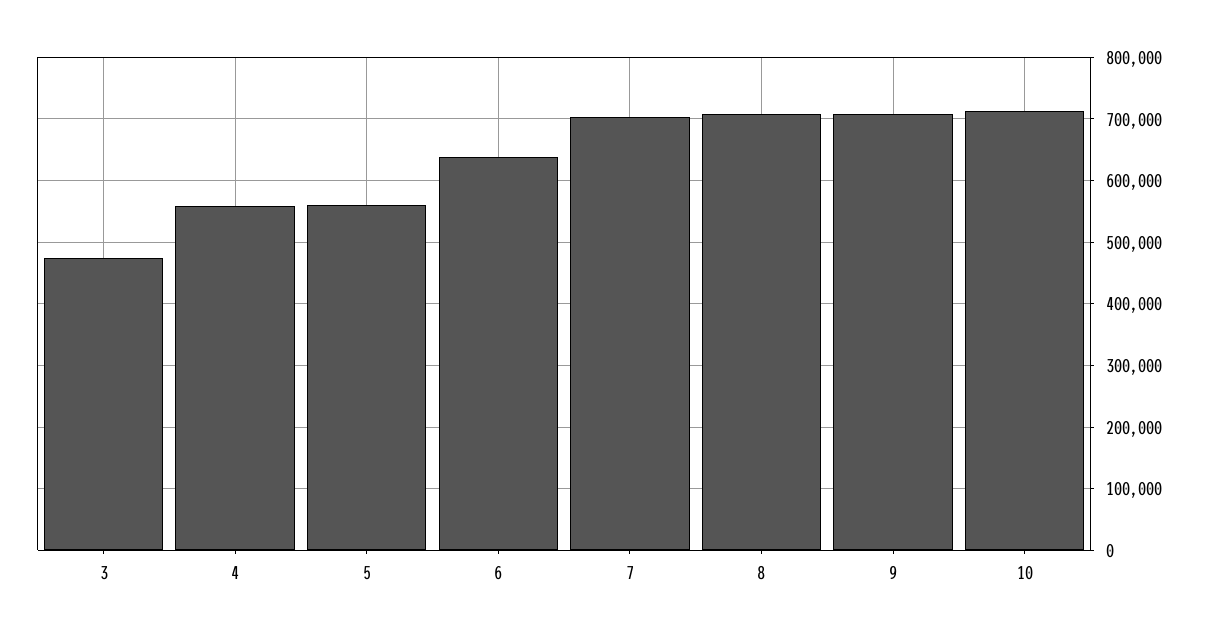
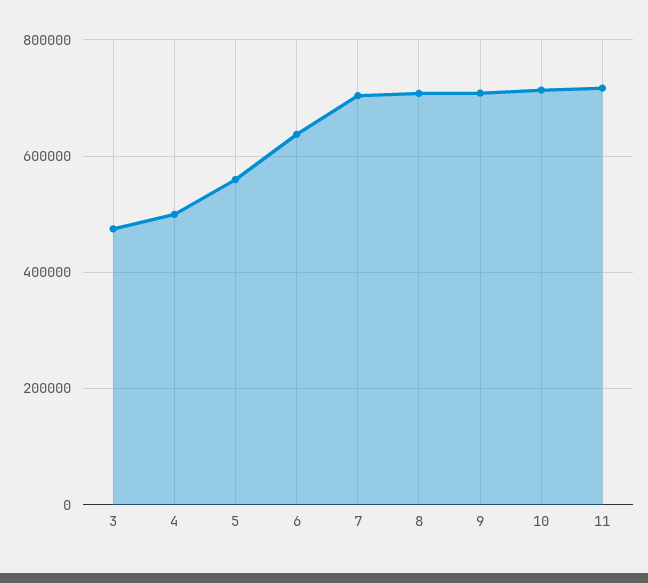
  {
    "3": 470000,
-   "4": 560000,
+   "4": 500000,
    "5": 560000,
    "6": 640000,
    "7": 700000,
    "8": 710000,
    "9": 710000,
-   "10": 710000
+   "10": 710000,
+   "11": 720000
  }

